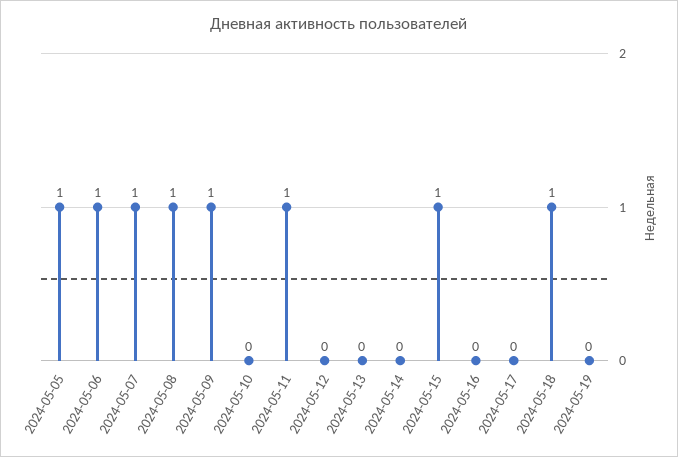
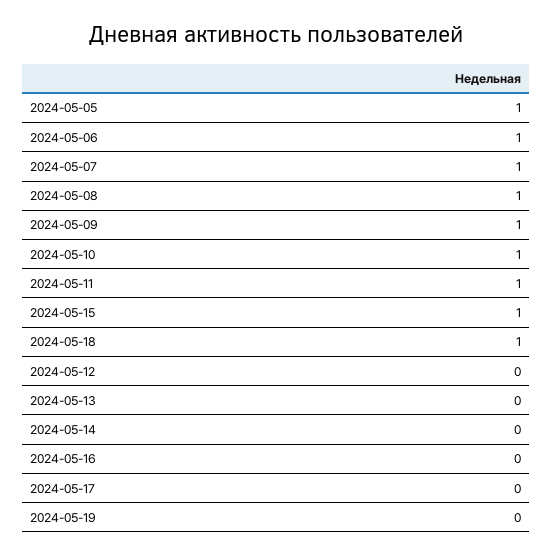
  {
    "2024-05-05": 1,
    "2024-05-06": 1,
    "2024-05-07": 1,
    "2024-05-08": 1,
    "2024-05-09": 1,
-   "2024-05-10": 0,
+   "2024-05-10": 1,
    "2024-05-11": 1,
    "2024-05-12": 0,
    "2024-05-13": 0,
    "2024-05-14": 0,
    "2024-05-15": 1,
    "2024-05-16": 0,
    "2024-05-17": 0,
    "2024-05-18": 1,
    "2024-05-19": 0
  }

